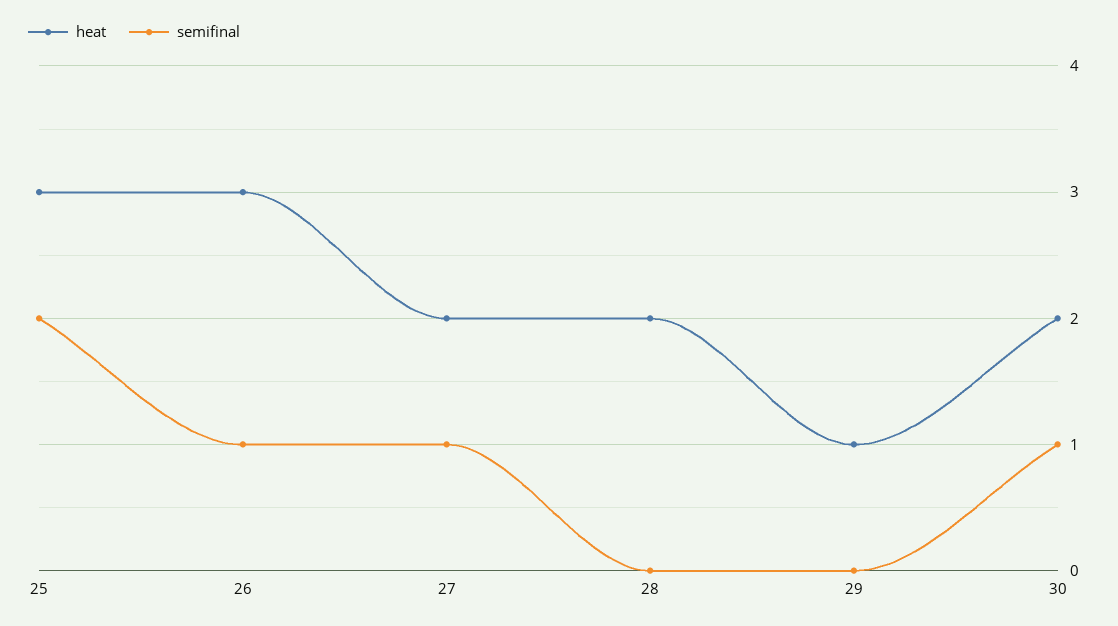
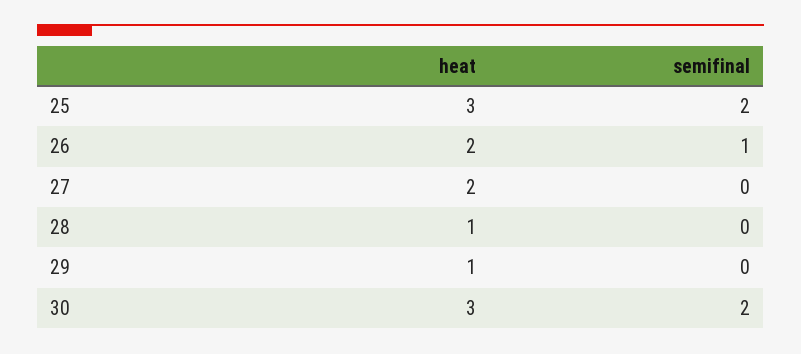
  {
    "heat": {
      "25": 3,
-     "26": 3,
+     "26": 2,
      "27": 2,
-     "28": 2,
+     "28": 1,
      "29": 1,
-     "30": 2
+     "30": 3
    },
    "semifinal": {
      "25": 2,
      "26": 1,
-     "27": 1,
+     "27": 0,
      "28": 0,
      "29": 0,
-     "30": 1
+     "30": 2
    }
  }

